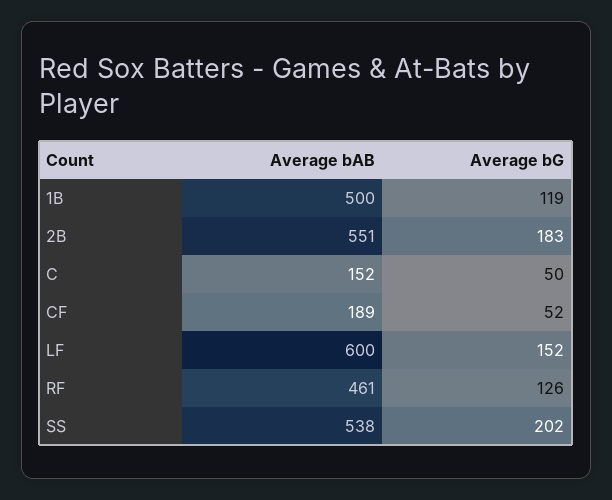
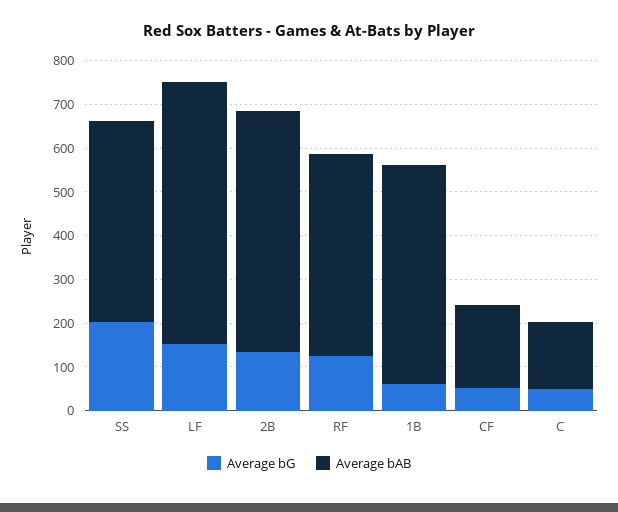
  {
    "Average bAB": {
      "1B": 500,
      "2B": 551,
      "C": 152,
      "CF": 189,
      "LF": 600,
      "RF": 461,
-     "SS": 538
+     "SS": 460
    },
    "Average bG": {
-     "1B": 119,
+     "1B": 60,
-     "2B": 183,
+     "2B": 140,
      "C": 50,
      "CF": 52,
      "LF": 152,
      "RF": 126,
      "SS": 202
    }
  }

